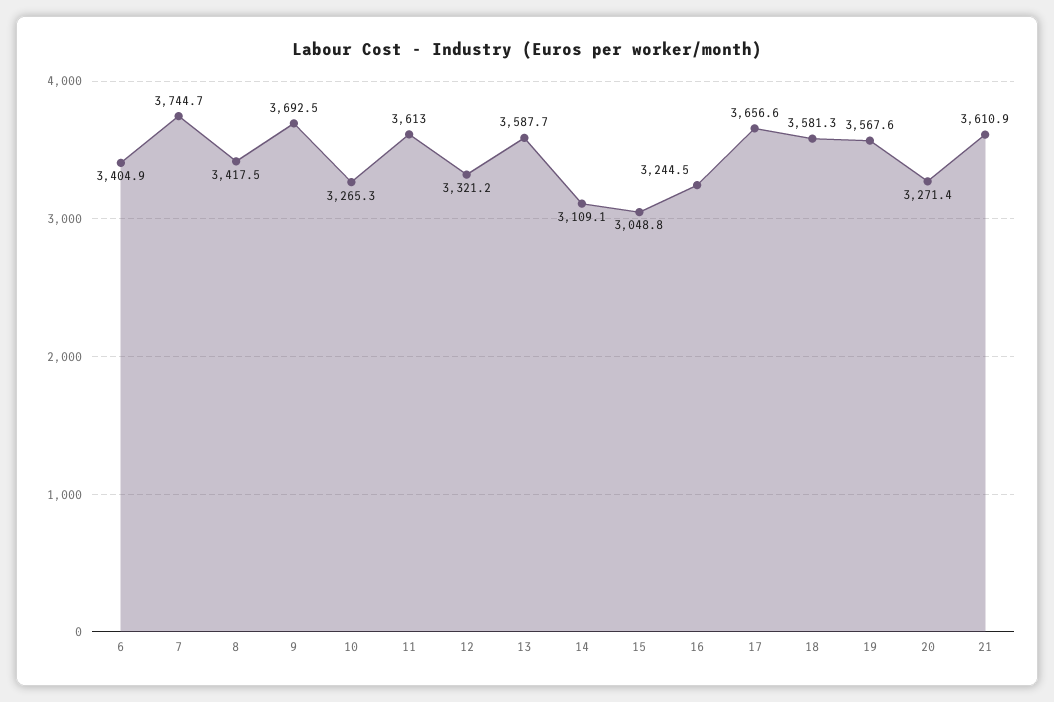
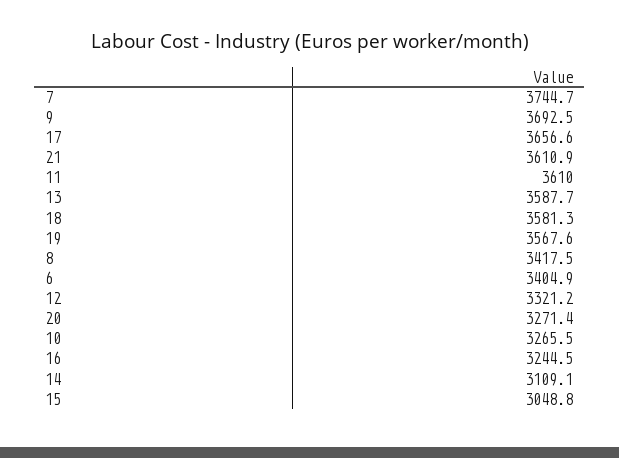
  {
    "6": 3404.9,
    "7": 3744.7,
    "8": 3417.5,
    "9": 3692.5,
-   "10": 3265.3,
+   "10": 3265.5,
-   "11": 3613,
+   "11": 3610,
    "12": 3321.2,
    "13": 3587.7,
    "14": 3109.1,
    "15": 3048.8,
    "16": 3244.5,
    "17": 3656.6,
    "18": 3581.3,
    "19": 3567.6,
    "20": 3271.4,
    "21": 3610.9
  }

